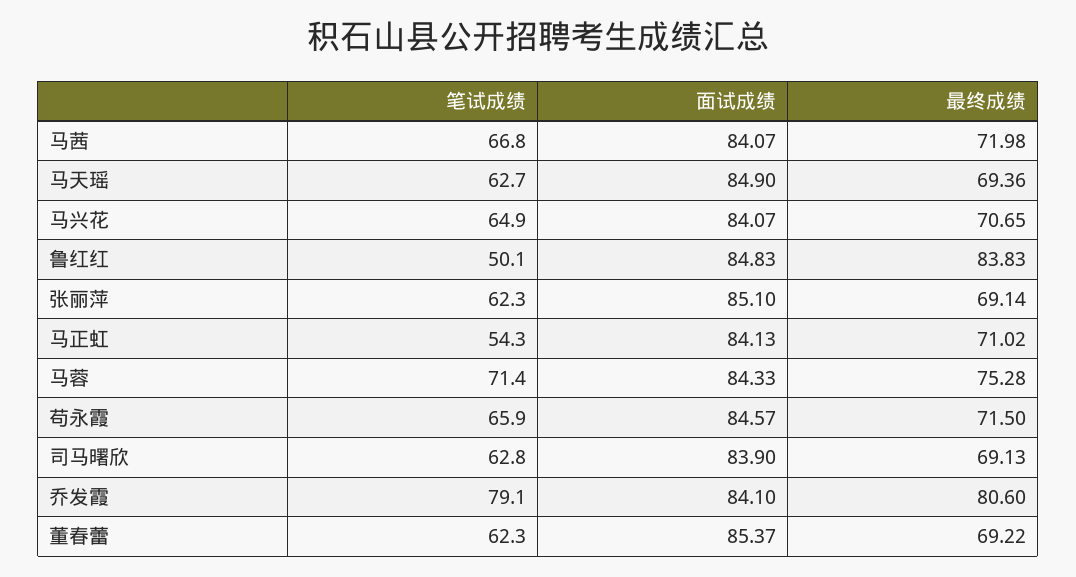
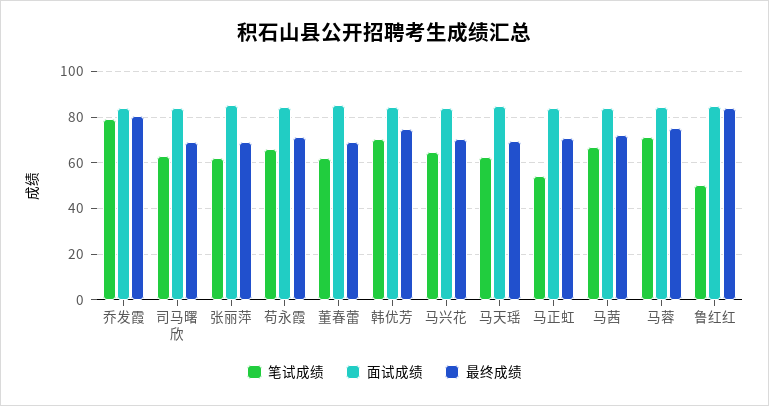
  {
    "笔试成绩": {
      "马茜": 66.8,
      "马天瑶": 62.7,
      "马兴花": 64.9,
      "鲁红红": 50.1,
      "张丽萍": 62.3,
      "马正虹": 54.3,
      "马蓉": 71.4,
      "苟永霞": 65.9,
      "司马曙欣": 62.8,
      "乔发霞": 79.1,
-     "董春蕾": 62.3
+     "董春蕾": 62.3,
+     "韩优芳": 70
    },
    "面试成绩": {
      "马茜": 84.07,
      "马天瑶": 84.9,
      "马兴花": 84.07,
      "鲁红红": 84.83,
      "张丽萍": 85.1,
      "马正虹": 84.13,
      "马蓉": 84.33,
      "苟永霞": 84.57,
      "司马曙欣": 83.9,
      "乔发霞": 84.1,
-     "董春蕾": 85.37
+     "董春蕾": 85.37,
+     "韩优芳": 85
    },
    "最终成绩": {
      "马茜": 71.98,
      "马天瑶": 69.36,
      "马兴花": 70.65,
      "鲁红红": 83.83,
      "张丽萍": 69.14,
      "马正虹": 71.02,
      "马蓉": 75.28,
      "苟永霞": 71.5,
      "司马曙欣": 69.13,
      "乔发霞": 80.6,
-     "董春蕾": 69.22
+     "董春蕾": 69.22,
+     "韩优芳": 75
    }
  }

